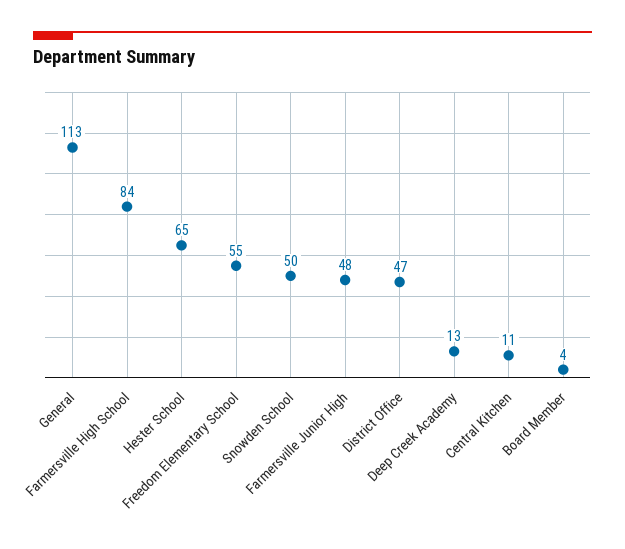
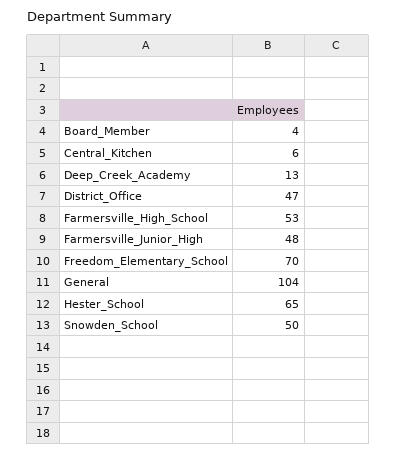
  {
-   "General": 113,
+   "General": 104,
-   "Farmersville High School": 84,
+   "Farmersville High School": 53,
    "Hester School": 65,
-   "Freedom Elementary School": 55,
+   "Freedom Elementary School": 70,
    "Snowden School": 50,
    "Farmersville Junior High": 48,
    "District Office": 47,
    "Deep Creek Academy": 13,
-   "Central Kitchen": 11,
+   "Central Kitchen": 6,
    "Board Member": 4
  }

